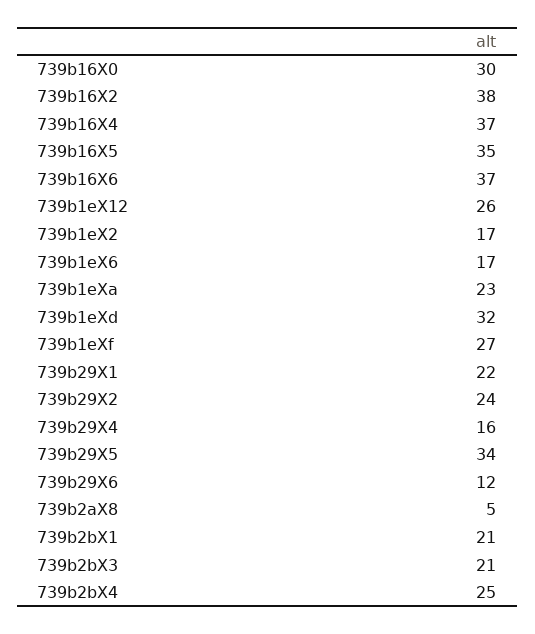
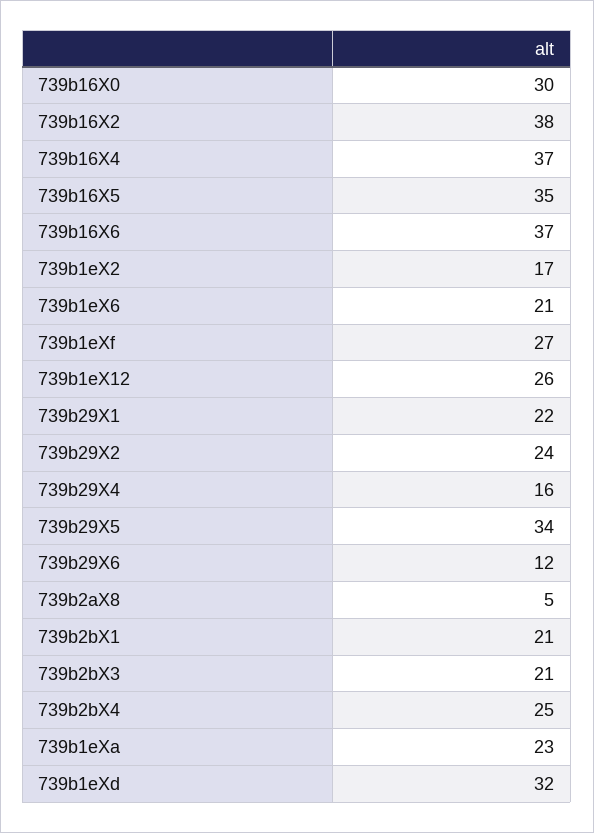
  {
    "739b16X0": 30,
    "739b16X2": 38,
    "739b16X4": 37,
    "739b16X5": 35,
    "739b16X6": 37,
    "739b1eX12": 26,
    "739b1eX2": 17,
-   "739b1eX6": 17,
+   "739b1eX6": 21,
    "739b1eXa": 23,
    "739b1eXd": 32,
    "739b1eXf": 27,
    "739b29X1": 22,
    "739b29X2": 24,
    "739b29X4": 16,
    "739b29X5": 34,
    "739b29X6": 12,
    "739b2aX8": 5,
    "739b2bX1": 21,
    "739b2bX3": 21,
    "739b2bX4": 25
  }

